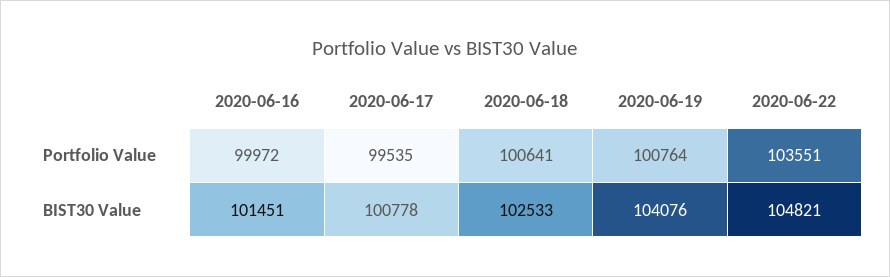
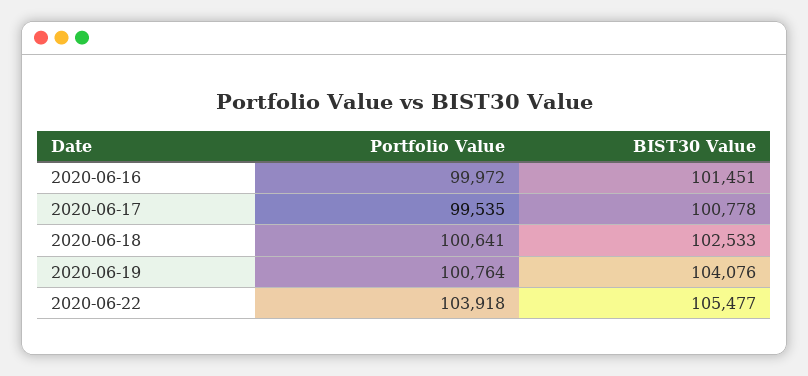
  {
    "2020-06-16": {
      "Portfolio Value": 99972,
      "BIST30 Value": 101451
    },
    "2020-06-17": {
      "Portfolio Value": 99535,
      "BIST30 Value": 100778
    },
    "2020-06-18": {
      "Portfolio Value": 100641,
      "BIST30 Value": 102533
    },
    "2020-06-19": {
      "Portfolio Value": 100764,
      "BIST30 Value": 104076
    },
    "2020-06-22": {
-     "Portfolio Value": 103551,
+     "Portfolio Value": 103918,
-     "BIST30 Value": 104821
+     "BIST30 Value": 105477
    }
  }

